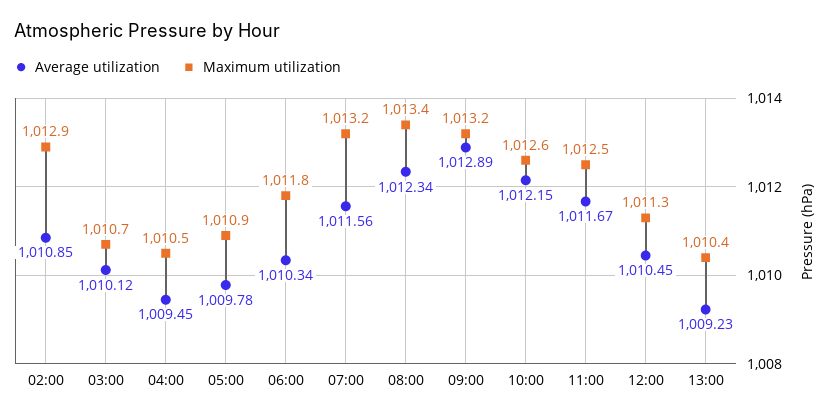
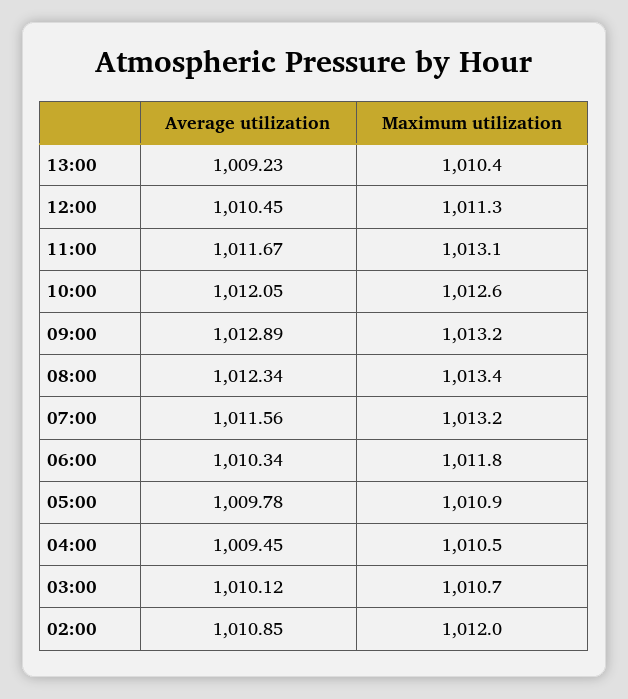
  {
    "Average utilization": {
      "02:00": 1010.85,
      "03:00": 1010.12,
      "04:00": 1009.45,
      "05:00": 1009.78,
      "06:00": 1010.34,
      "07:00": 1011.56,
      "08:00": 1012.34,
      "09:00": 1012.89,
-     "10:00": 1012.15,
+     "10:00": 1012.05,
      "11:00": 1011.67,
      "12:00": 1010.45,
      "13:00": 1009.23
    },
    "Maximum utilization": {
-     "02:00": 1012.9,
+     "02:00": 1012,
      "03:00": 1010.7,
      "04:00": 1010.5,
      "05:00": 1010.9,
      "06:00": 1011.8,
      "07:00": 1013.2,
      "08:00": 1013.4,
      "09:00": 1013.2,
      "10:00": 1012.6,
-     "11:00": 1012.5,
+     "11:00": 1013.1,
      "12:00": 1011.3,
      "13:00": 1010.4
    }
  }

